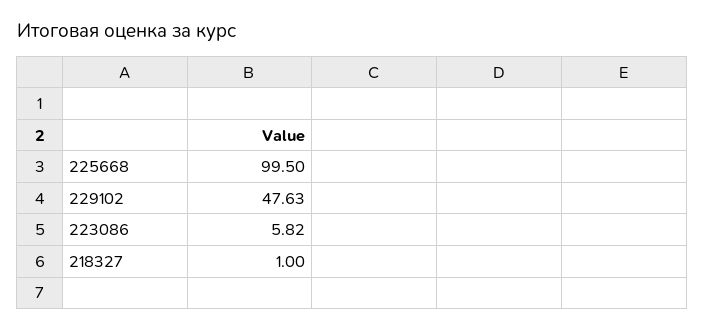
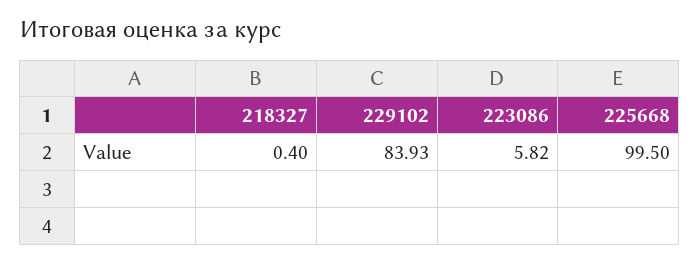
  {
    "225668": 99.5,
-   "229102": 47.63,
+   "229102": 83.93,
    "223086": 5.82,
-   "218327": 1
+   "218327": 0.4
  }

